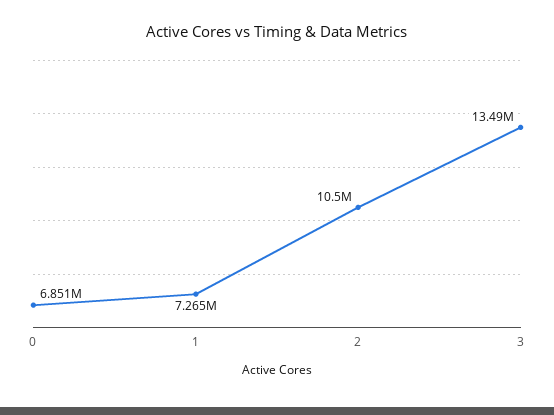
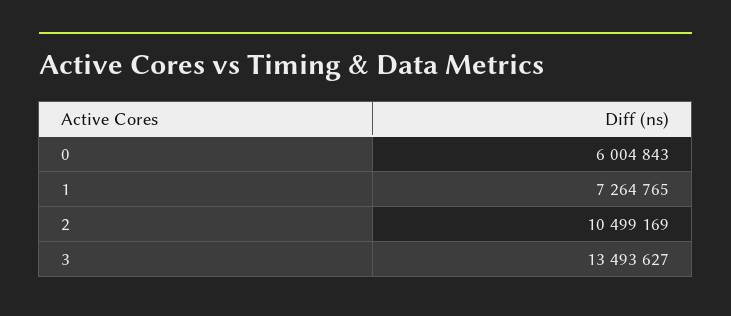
  {
-   "0": 6851000,
+   "0": 6004843,
    "1": 7264765,
    "2": 10499169,
    "3": 13493627
  }

